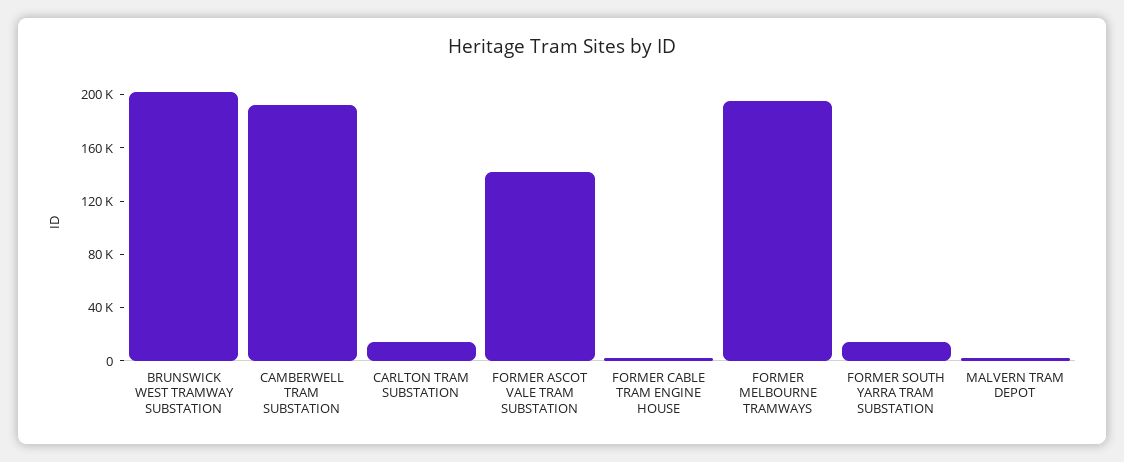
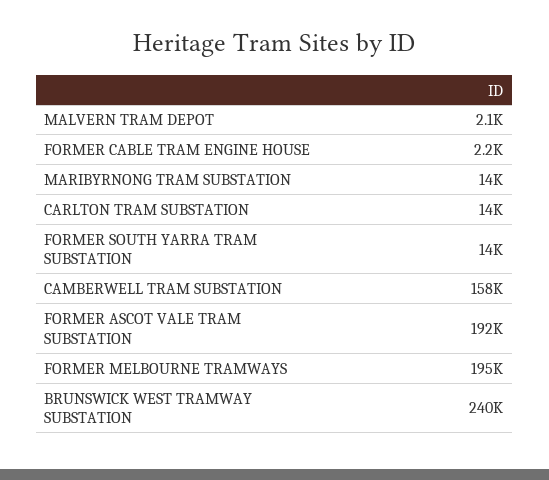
  {
-   "BRUNSWICK WEST TRAMWAY SUBSTATION": 200000,
+   "BRUNSWICK WEST TRAMWAY SUBSTATION": 240000,
-   "CAMBERWELL TRAM SUBSTATION": 190000,
+   "CAMBERWELL TRAM SUBSTATION": 158000,
    "CARLTON TRAM SUBSTATION": 14000,
-   "FORMER ASCOT VALE TRAM SUBSTATION": 140000,
+   "FORMER ASCOT VALE TRAM SUBSTATION": 192000,
    "FORMER CABLE TRAM ENGINE HOUSE": 2200,
    "FORMER MELBOURNE TRAMWAYS": 195000,
    "FORMER SOUTH YARRA TRAM SUBSTATION": 14000,
-   "MALVERN TRAM DEPOT": 2100
+   "MALVERN TRAM DEPOT": 2100,
+   "MARIBYRNONG TRAM SUBSTATION": 14000
  }

